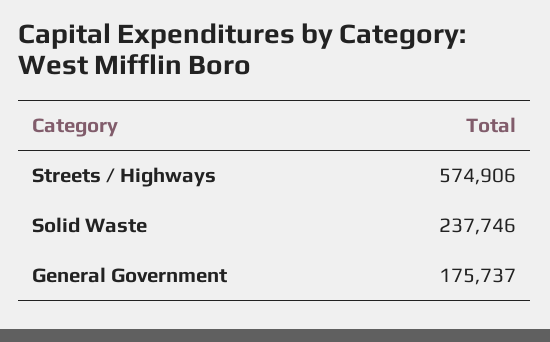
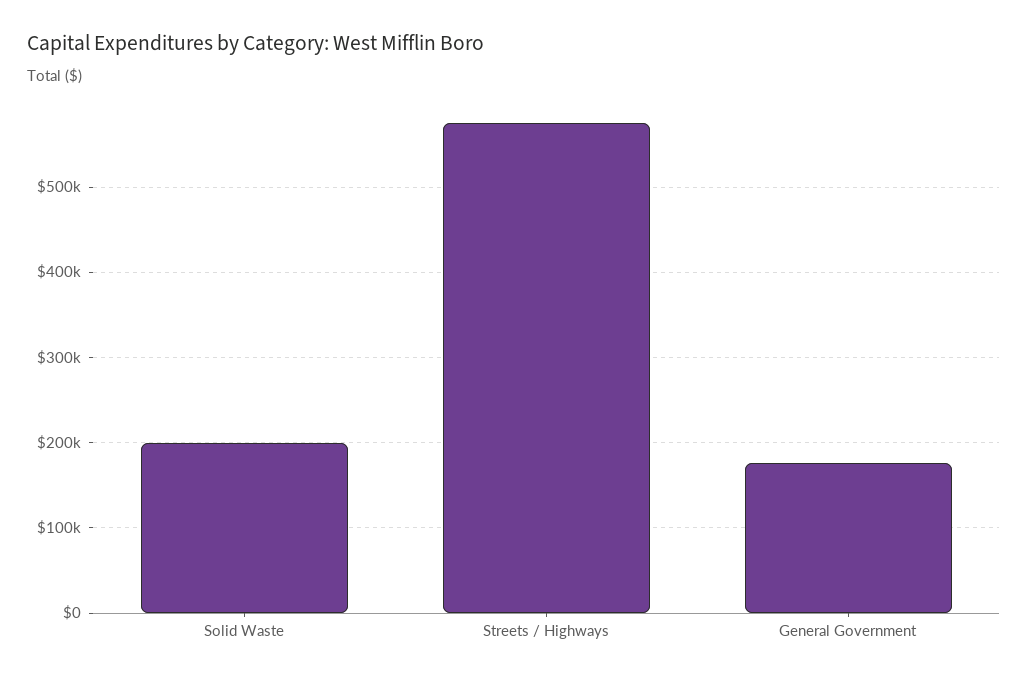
  {
    "Streets / Highways": 574906,
-   "Solid Waste": 237746,
+   "Solid Waste": 200000,
    "General Government": 175737
  }

